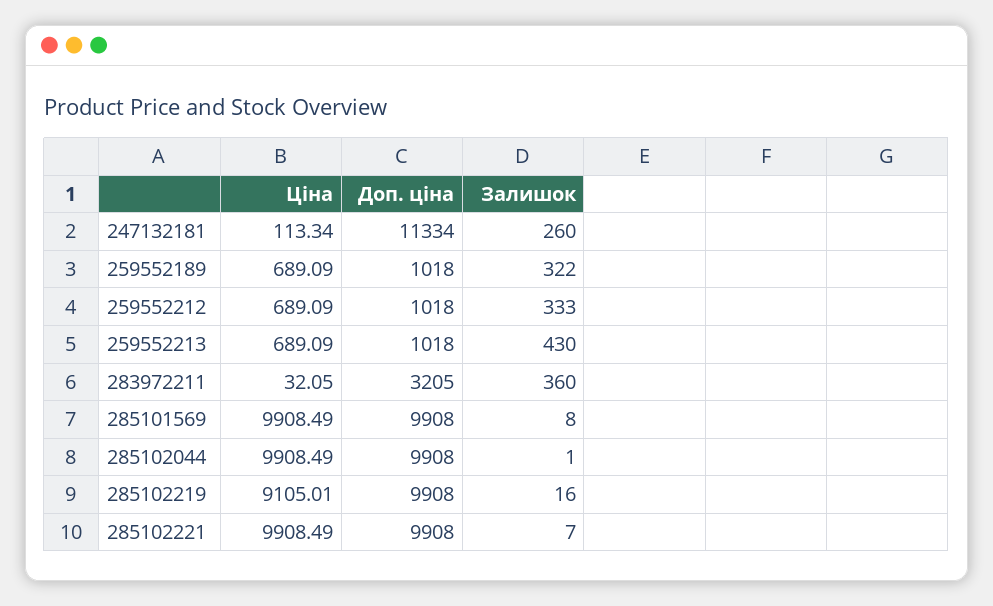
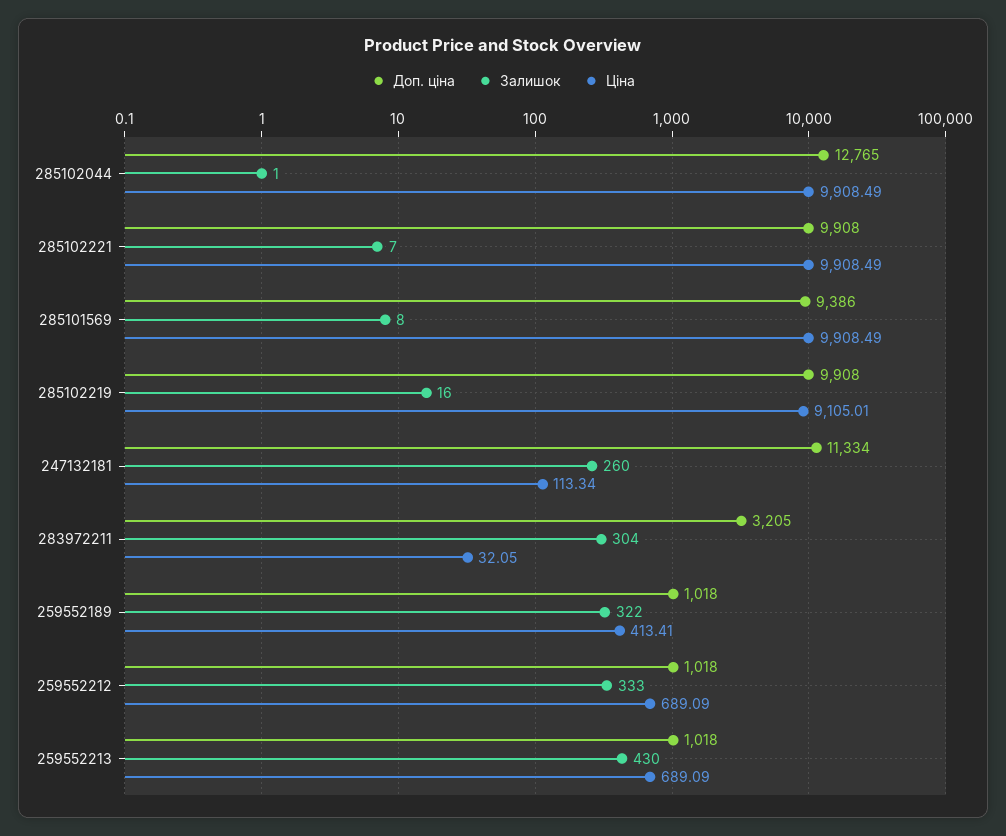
  {
    "Ціна": {
      "247132181": 113.34,
-     "259552189": 689.09,
+     "259552189": 413.41,
      "259552212": 689.09,
      "259552213": 689.09,
      "283972211": 32.05,
      "285101569": 9908.49,
      "285102044": 9908.49,
      "285102219": 9105.01,
      "285102221": 9908.49
    },
    "Доп. ціна": {
      "247132181": 11334,
      "259552189": 1018,
      "259552212": 1018,
      "259552213": 1018,
      "283972211": 3205,
-     "285101569": 9908,
+     "285101569": 9386,
-     "285102044": 9908,
+     "285102044": 12765,
      "285102219": 9908,
      "285102221": 9908
    },
    "Залишок": {
      "247132181": 260,
      "259552189": 322,
      "259552212": 333,
      "259552213": 430,
-     "283972211": 360,
+     "283972211": 304,
      "285101569": 8,
      "285102044": 1,
      "285102219": 16,
      "285102221": 7
    }
  }

